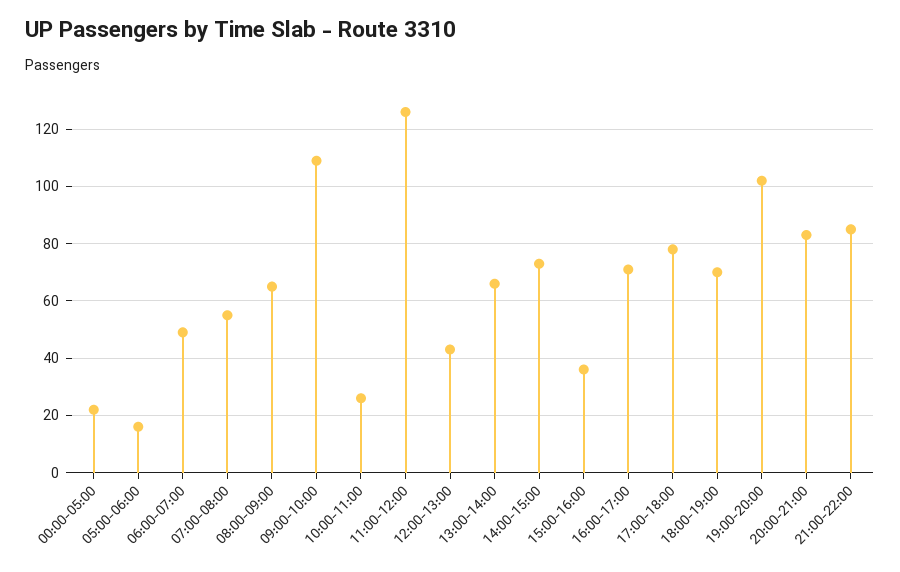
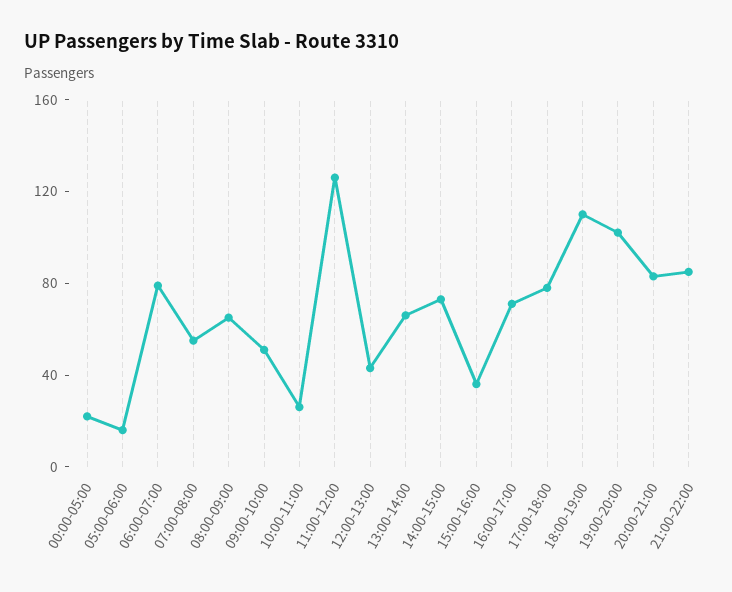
  {
    "00:00-05:00": 20,
    "05:00-06:00": 15,
-   "06:00-07:00": 50,
+   "06:00-07:00": 80,
    "07:00-08:00": 55,
    "08:00-09:00": 65,
-   "09:00-10:00": 110,
+   "09:00-10:00": 50,
    "10:00-11:00": 25,
    "11:00-12:00": 125,
    "12:00-13:00": 45,
    "13:00-14:00": 65,
    "14:00-15:00": 75,
    "15:00-16:00": 35,
    "16:00-17:00": 70,
    "17:00-18:00": 80,
-   "18:00-19:00": 70,
+   "18:00-19:00": 110,
    "19:00-20:00": 100,
    "20:00-21:00": 85,
    "21:00-22:00": 85
  }

